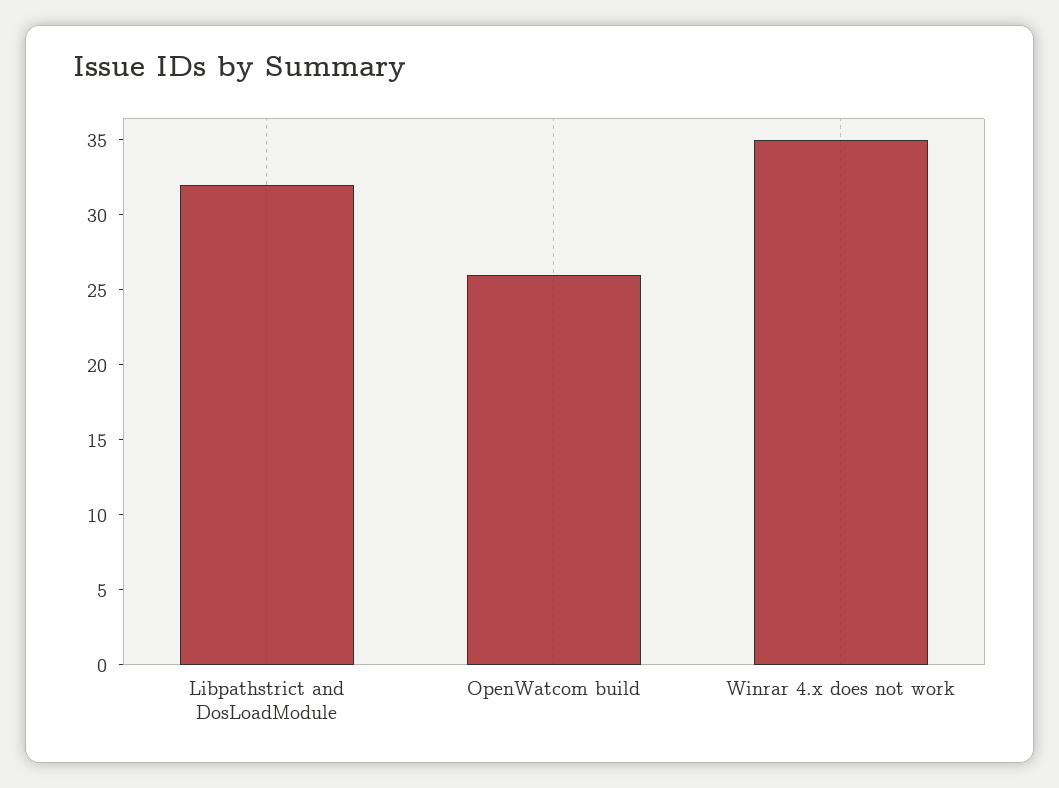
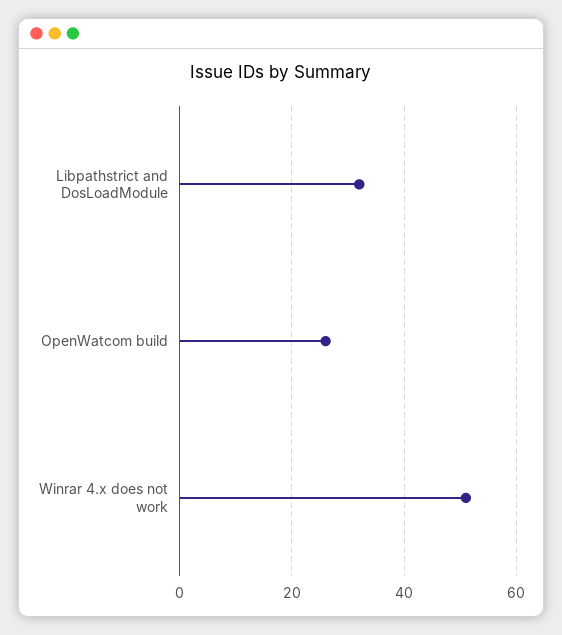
  {
    "Libpathstrict and DosLoadModule": 32,
    "OpenWatcom build": 26,
-   "Winrar 4.x does not work": 35
+   "Winrar 4.x does not work": 50
  }

